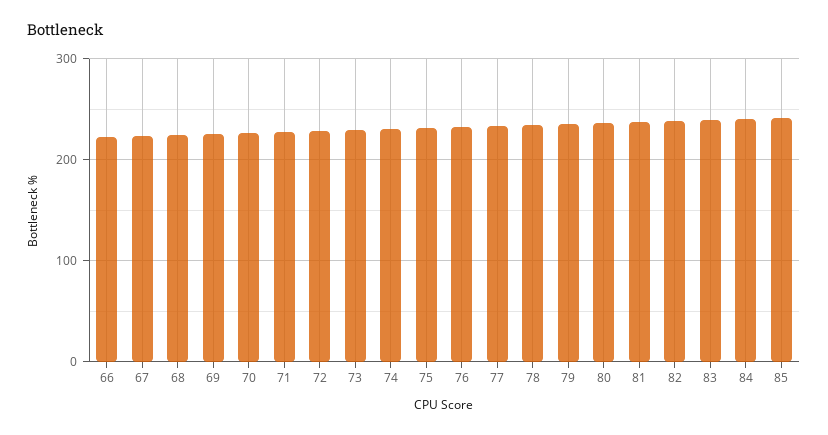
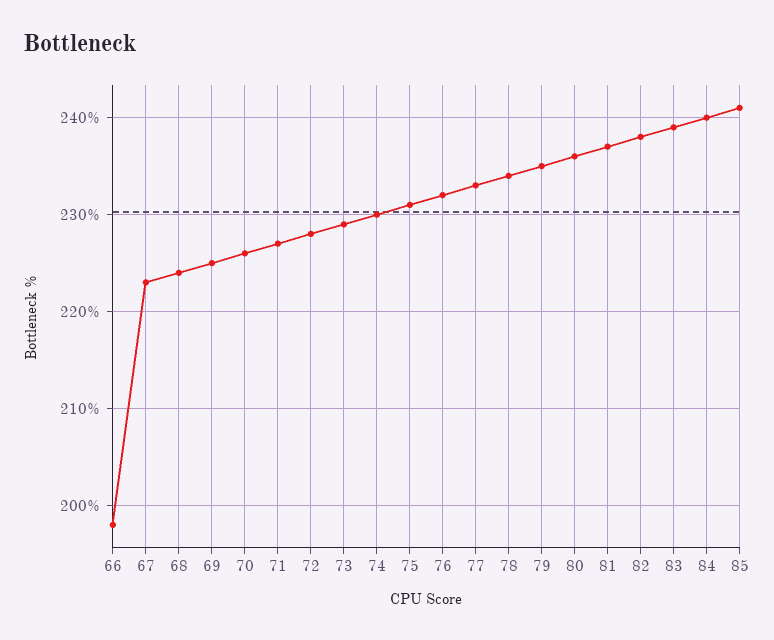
  {
-   "66": 220,
+   "66": 198,
    "67": 223,
    "68": 224,
    "69": 225,
    "70": 226,
    "71": 227,
    "72": 228,
    "73": 229,
    "74": 230,
    "75": 231,
    "76": 232,
    "77": 233,
    "78": 234,
    "79": 235,
    "80": 236,
    "81": 237,
    "82": 238,
    "83": 239,
    "84": 240,
    "85": 241
  }

